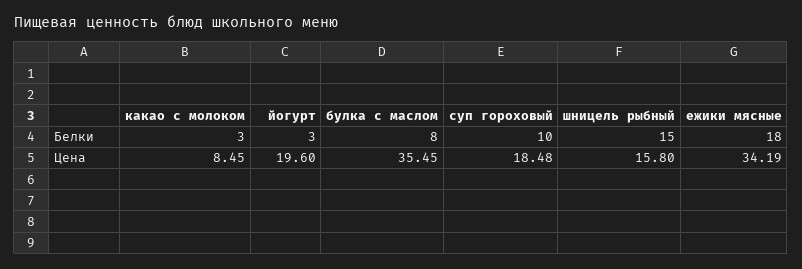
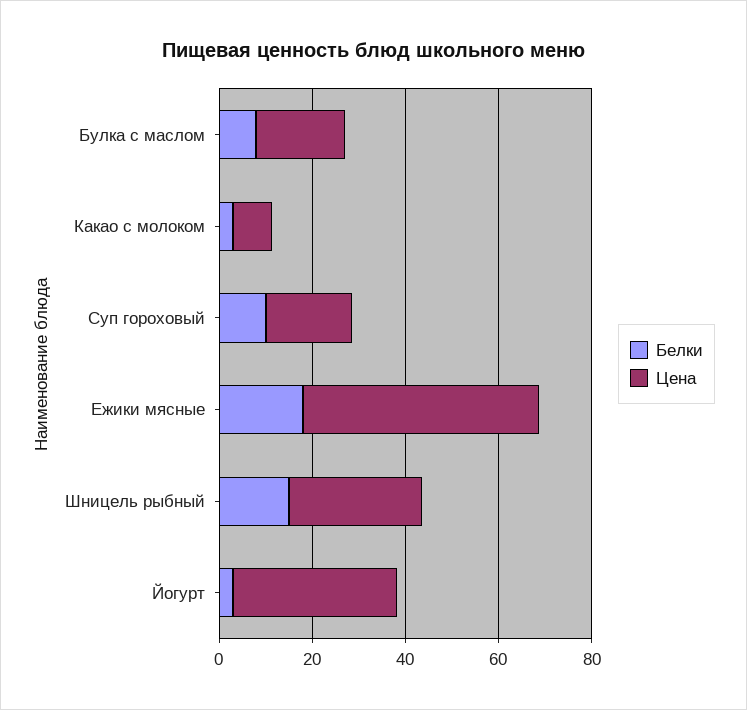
  {
    "Белки": {
      "какао с молоком": 3,
      "йогурт": 3,
      "булка с маслом": 8,
      "суп гороховый": 10,
      "шницель рыбный": 15,
      "ежики мясные": 18
    },
    "Цена": {
      "какао с молоком": 8.45,
-     "йогурт": 19.6,
+     "йогурт": 35,
-     "булка с маслом": 35.45,
+     "булка с маслом": 20,
      "суп гороховый": 18.48,
-     "шницель рыбный": 15.8,
+     "шницель рыбный": 30,
-     "ежики мясные": 34.19
+     "ежики мясные": 50
    }
  }

